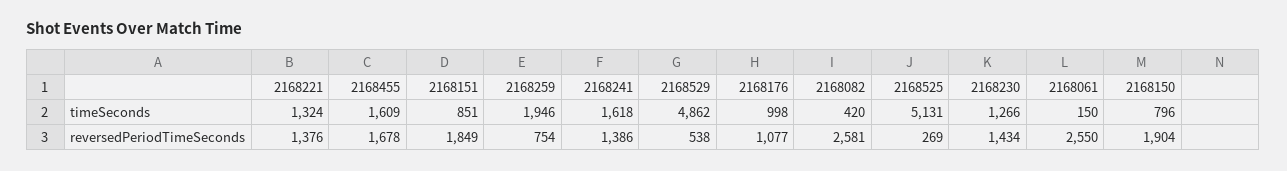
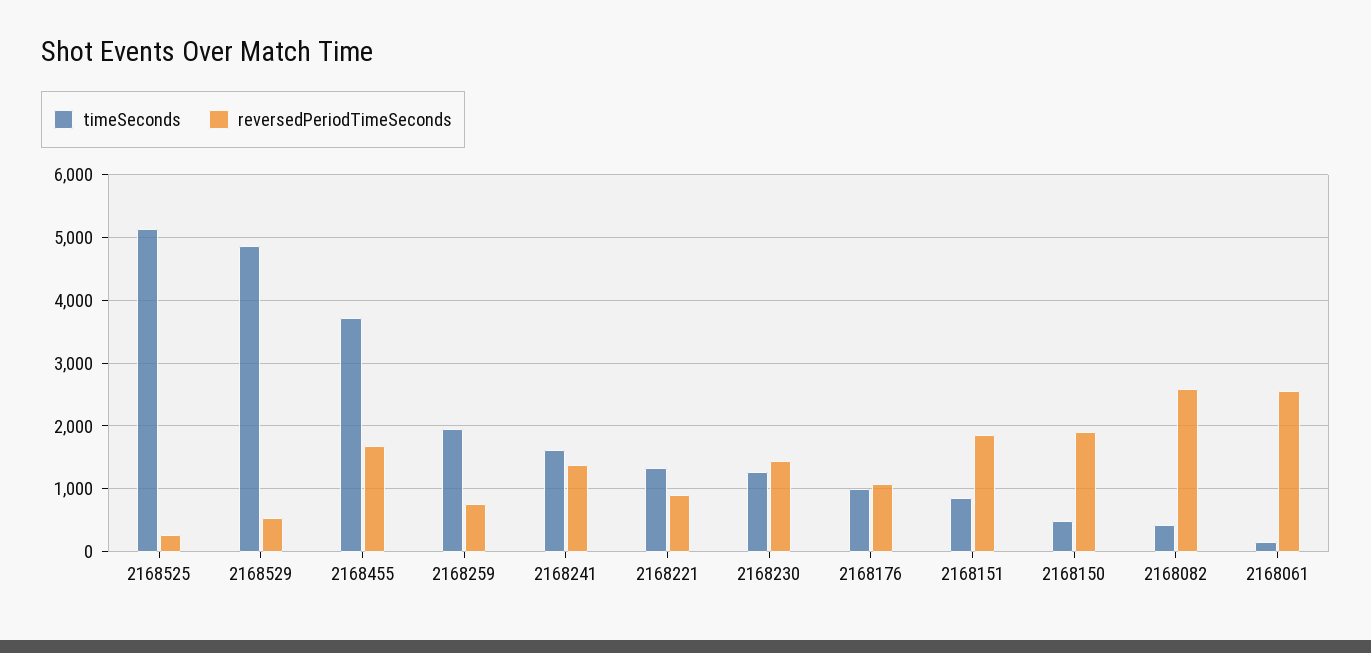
  {
    "timeSeconds": {
      "2168221": 1324,
-     "2168455": 1609,
+     "2168455": 3700,
      "2168151": 851,
      "2168259": 1946,
      "2168241": 1618,
      "2168529": 4862,
      "2168176": 998,
      "2168082": 420,
      "2168525": 5131,
      "2168230": 1266,
      "2168061": 150,
-     "2168150": 796
+     "2168150": 500
    },
    "reversedPeriodTimeSeconds": {
-     "2168221": 1376,
+     "2168221": 900,
      "2168455": 1678,
      "2168151": 1849,
      "2168259": 754,
      "2168241": 1386,
      "2168529": 538,
      "2168176": 1077,
      "2168082": 2581,
      "2168525": 269,
      "2168230": 1434,
      "2168061": 2550,
      "2168150": 1904
    }
  }

